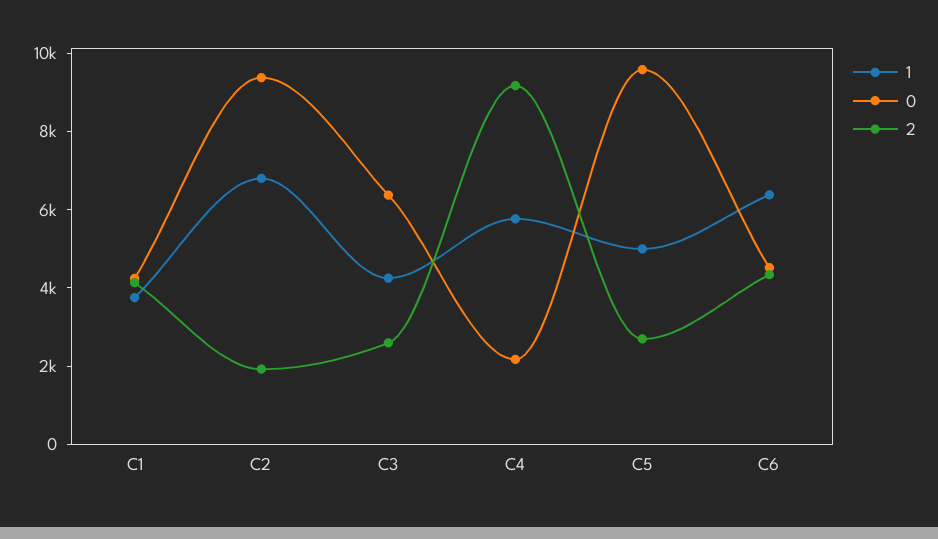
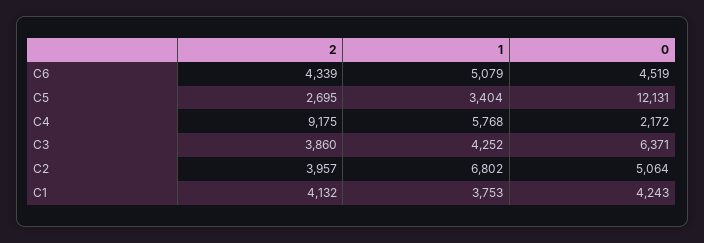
  {
    "1": {
      "C1": 3753,
      "C2": 6802,
      "C3": 4252,
      "C4": 5768,
-     "C5": 5000,
+     "C5": 3404,
-     "C6": 6500
+     "C6": 5079
    },
    "0": {
      "C1": 4243,
-     "C2": 9500,
+     "C2": 5064,
      "C3": 6371,
      "C4": 2172,
-     "C5": 9500,
+     "C5": 12131,
      "C6": 4519
    },
    "2": {
      "C1": 4132,
-     "C2": 2000,
+     "C2": 3957,
-     "C3": 2500,
+     "C3": 3860,
      "C4": 9175,
      "C5": 2695,
      "C6": 4339
    }
  }

